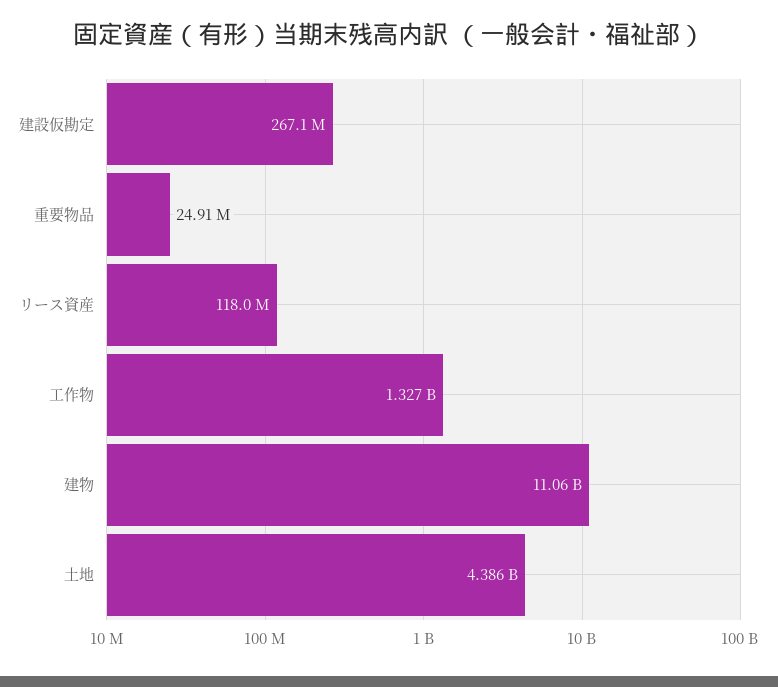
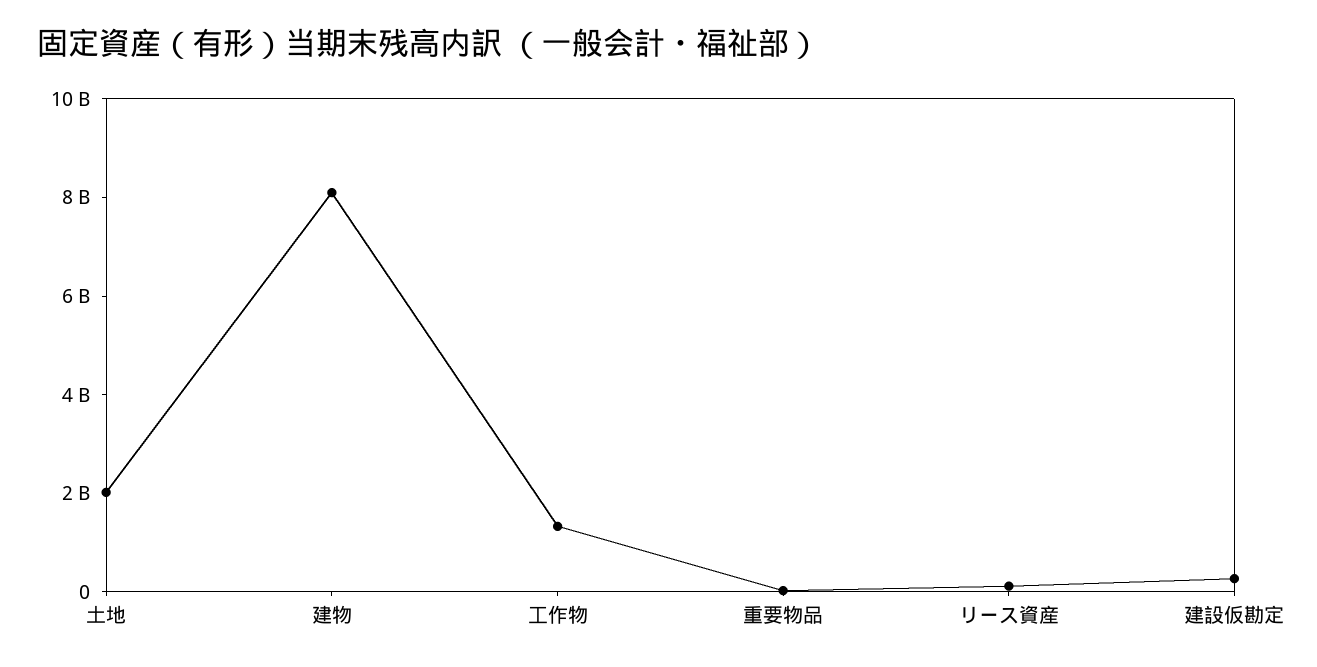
  {
    "建設仮勘定": 267100000,
    "重要物品": 24910000,
    "リース資産": 118000000,
    "工作物": 1327000000,
-   "建物": 11060000000,
+   "建物": 8000000000,
-   "土地": 4386000000
+   "土地": 2000000000
  }

